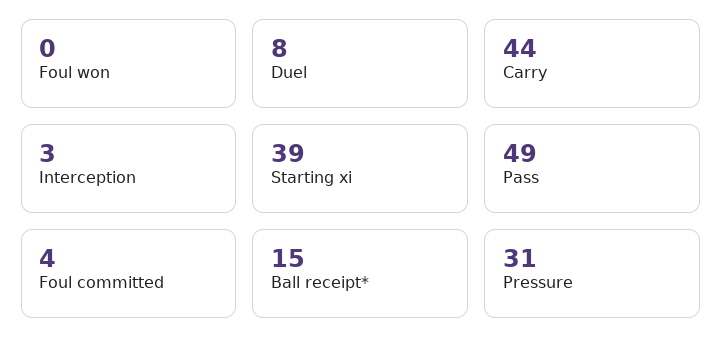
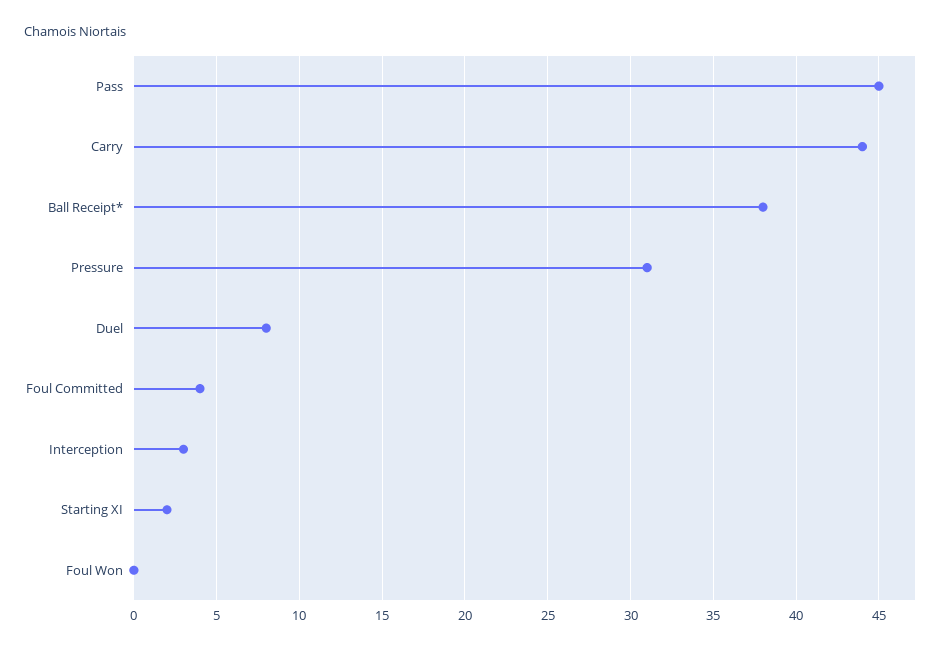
  {
    "Foul won": 0,
    "Duel": 8,
    "Carry": 44,
    "Interception": 3,
-   "Starting xi": 39,
+   "Starting xi": 2,
-   "Pass": 49,
+   "Pass": 45,
    "Foul committed": 4,
-   "Ball receipt*": 15,
+   "Ball receipt*": 38,
    "Pressure": 31
  }

